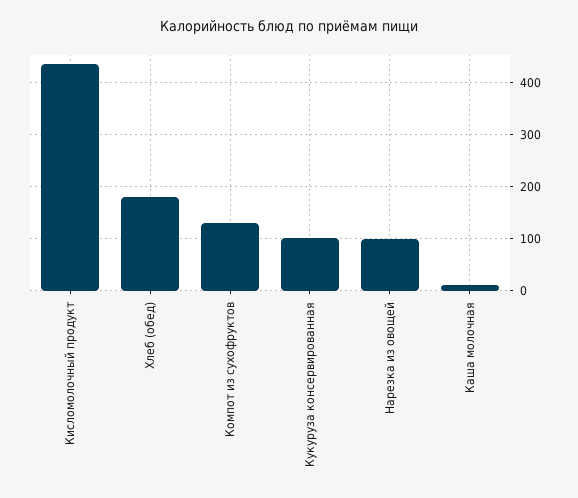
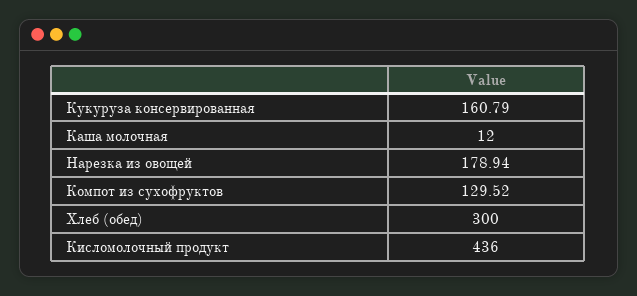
  {
    "Кисломолочный продукт": 436,
-   "Хлеб (обед)": 180,
+   "Хлеб (обед)": 300,
    "Компот из сухофруктов": 129.52,
-   "Кукуруза консервированная": 100,
+   "Кукуруза консервированная": 160.79,
-   "Нарезка из овощей": 100,
+   "Нарезка из овощей": 178.94,
    "Каша молочная": 12
  }

